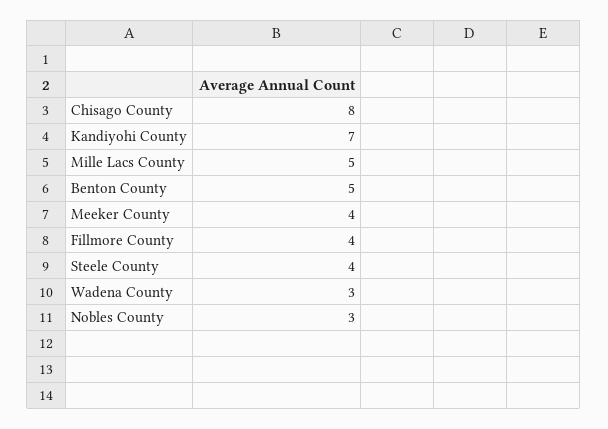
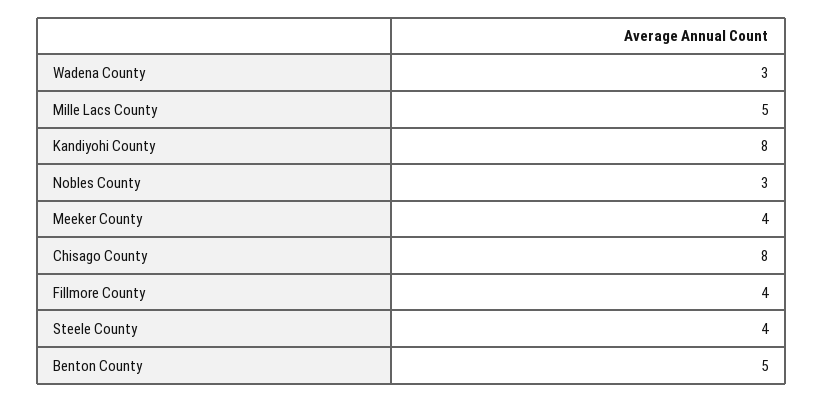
  {
    "Chisago County": 8,
-   "Kandiyohi County": 7,
+   "Kandiyohi County": 8,
    "Mille Lacs County": 5,
    "Benton County": 5,
    "Meeker County": 4,
    "Fillmore County": 4,
    "Steele County": 4,
    "Wadena County": 3,
    "Nobles County": 3
  }

